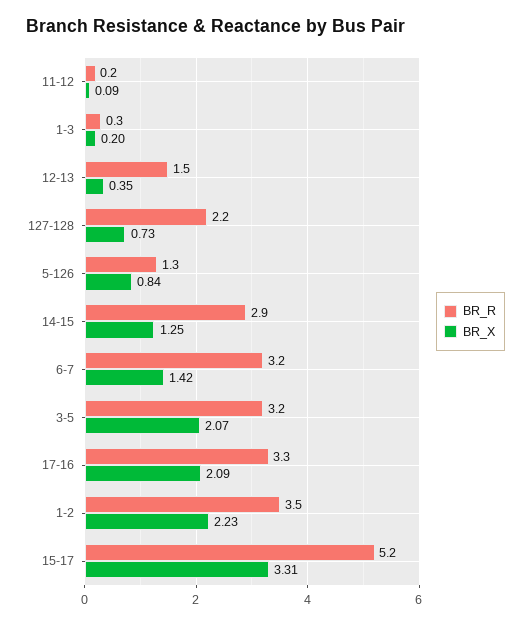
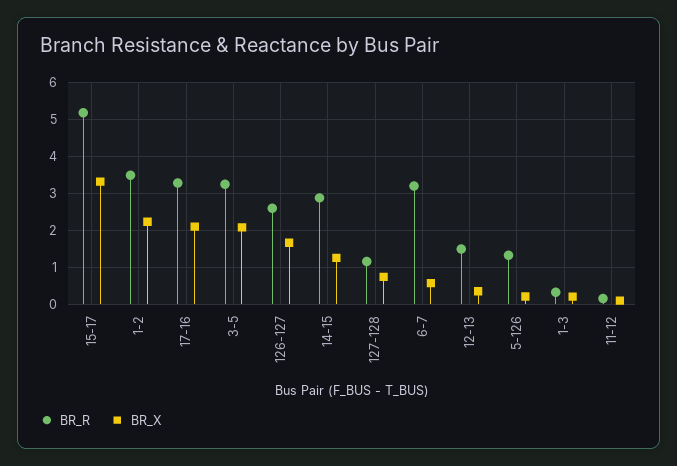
  {
    "BR_R": {
      "11-12": 0.2,
      "1-3": 0.3,
      "12-13": 1.5,
-     "127-128": 2.2,
+     "127-128": 1.2,
      "5-126": 1.3,
      "14-15": 2.9,
      "6-7": 3.2,
      "3-5": 3.2,
      "17-16": 3.3,
      "1-2": 3.5,
-     "15-17": 5.2
+     "15-17": 5.2,
+     "126-127": 2.6
    },
    "BR_X": {
      "11-12": 0.09,
      "1-3": 0.2,
      "12-13": 0.35,
      "127-128": 0.73,
-     "5-126": 0.84,
+     "5-126": 0.2,
      "14-15": 1.25,
-     "6-7": 1.42,
+     "6-7": 0.6,
      "3-5": 2.07,
      "17-16": 2.09,
      "1-2": 2.23,
-     "15-17": 3.31
+     "15-17": 3.31,
+     "126-127": 1.6
    }
  }

